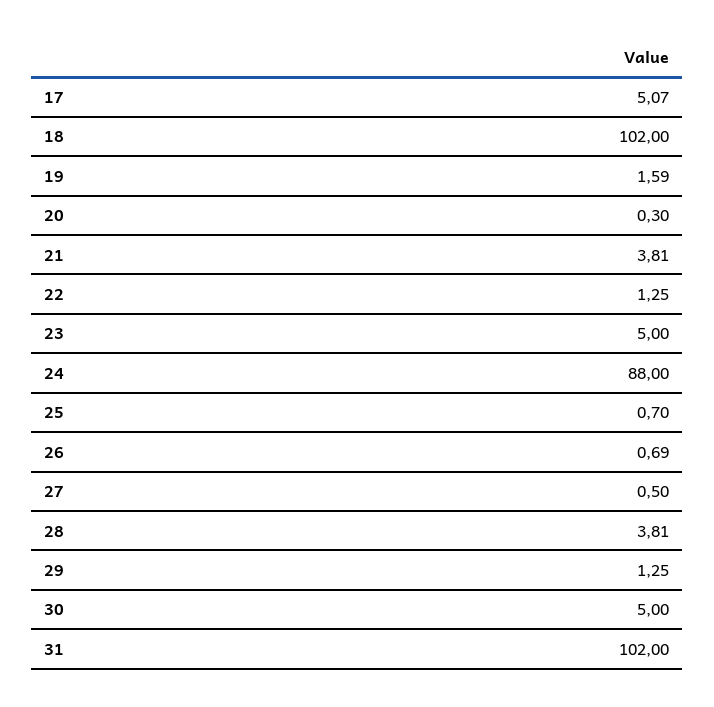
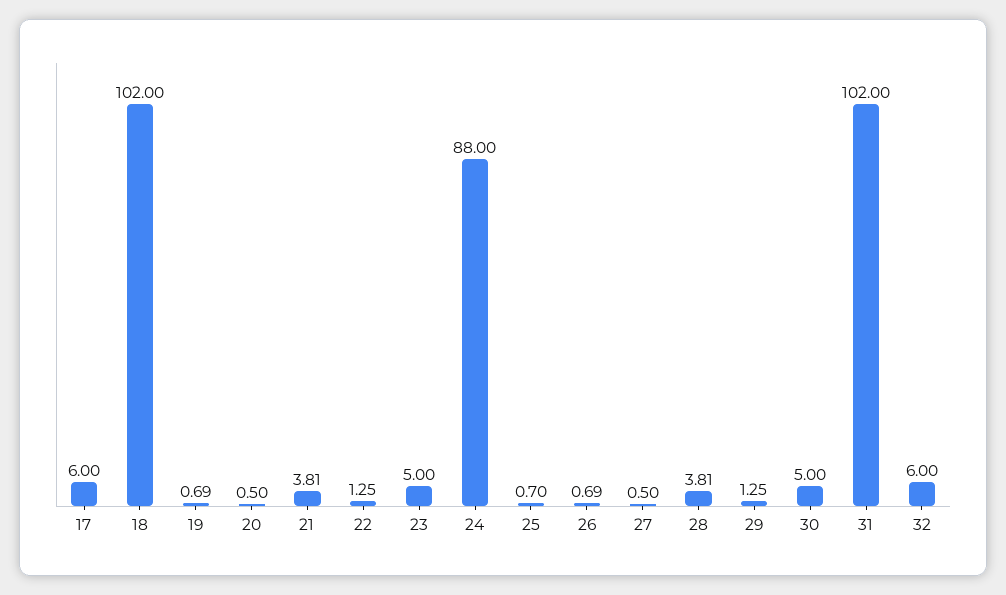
  {
-   "17": 5.07,
+   "17": 6,
    "18": 102,
-   "19": 1.59,
+   "19": 0.69,
-   "20": 0.3,
+   "20": 0.5,
    "21": 3.81,
    "22": 1.25,
    "23": 5,
    "24": 88,
    "25": 0.7,
    "26": 0.69,
    "27": 0.5,
    "28": 3.81,
    "29": 1.25,
    "30": 5,
-   "31": 102
+   "31": 102,
+   "32": 6
  }

